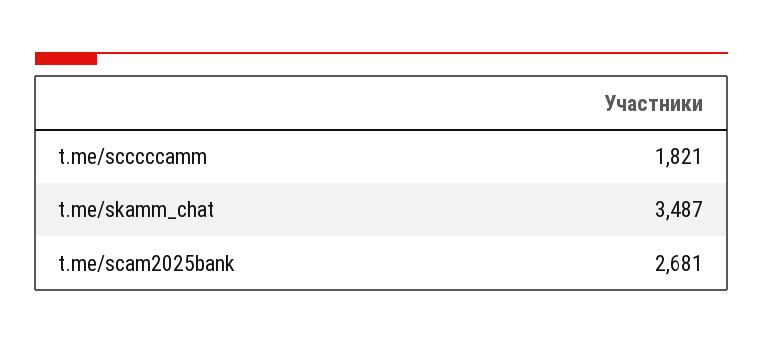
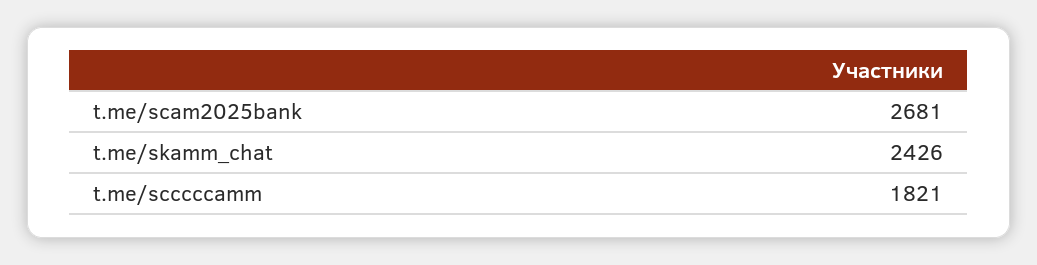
  {
    "t.me/scccccamm": 1821,
-   "t.me/skamm_chat": 3487,
+   "t.me/skamm_chat": 2426,
    "t.me/scam2025bank": 2681
  }

